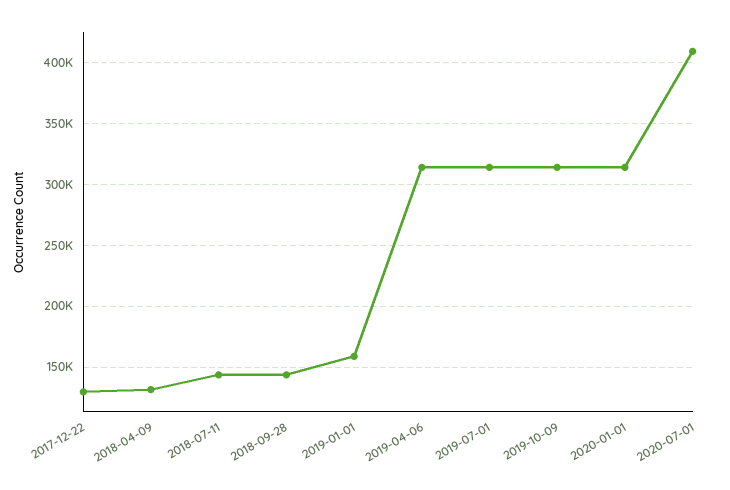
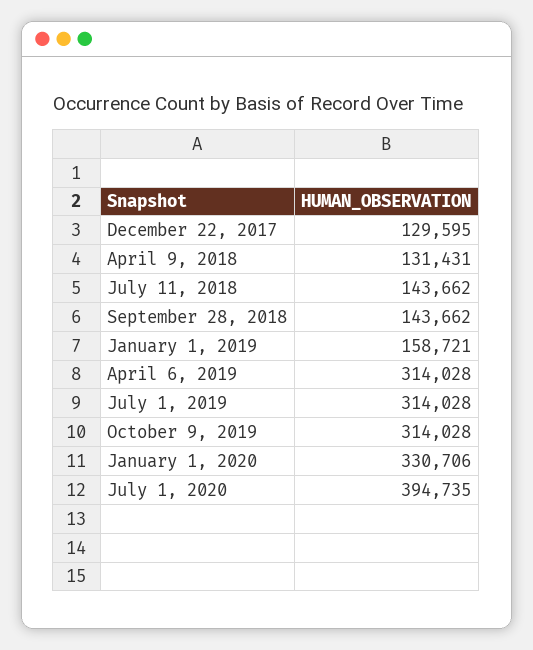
  {
    "2017-12-22": 129595,
    "2018-04-09": 131431,
    "2018-07-11": 143662,
    "2018-09-28": 143662,
    "2019-01-01": 158721,
    "2019-04-06": 314028,
    "2019-07-01": 314028,
    "2019-10-09": 314028,
-   "2020-01-01": 315000,
+   "2020-01-01": 330706,
-   "2020-07-01": 410000
+   "2020-07-01": 394735
  }

